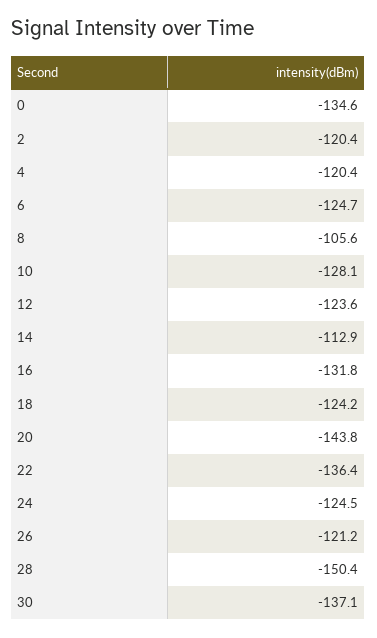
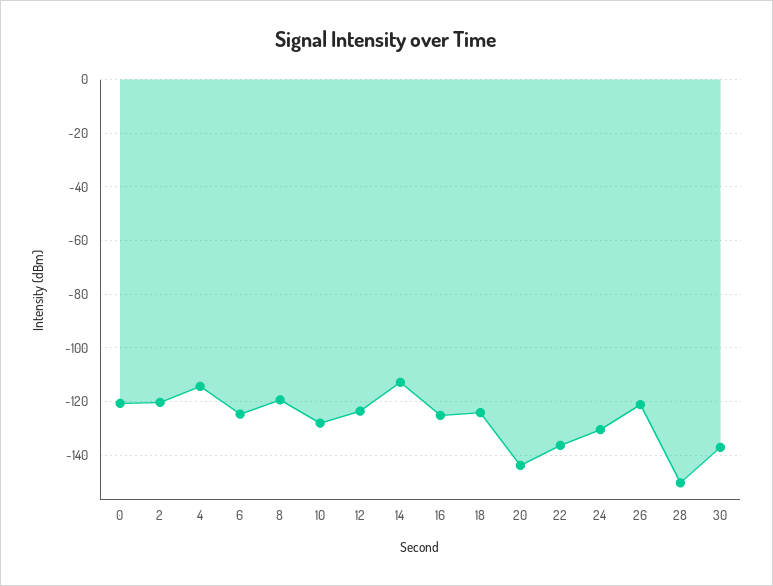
  {
-   "0": -134.6,
+   "0": -120,
    "2": -120.4,
-   "4": -120.4,
+   "4": -115,
    "6": -124.7,
-   "8": -105.6,
+   "8": -120,
    "10": -128.1,
    "12": -123.6,
    "14": -112.9,
-   "16": -131.8,
+   "16": -125,
    "18": -124.2,
    "20": -143.8,
    "22": -136.4,
-   "24": -124.5,
+   "24": -130,
    "26": -121.2,
    "28": -150.4,
    "30": -137.1
  }

